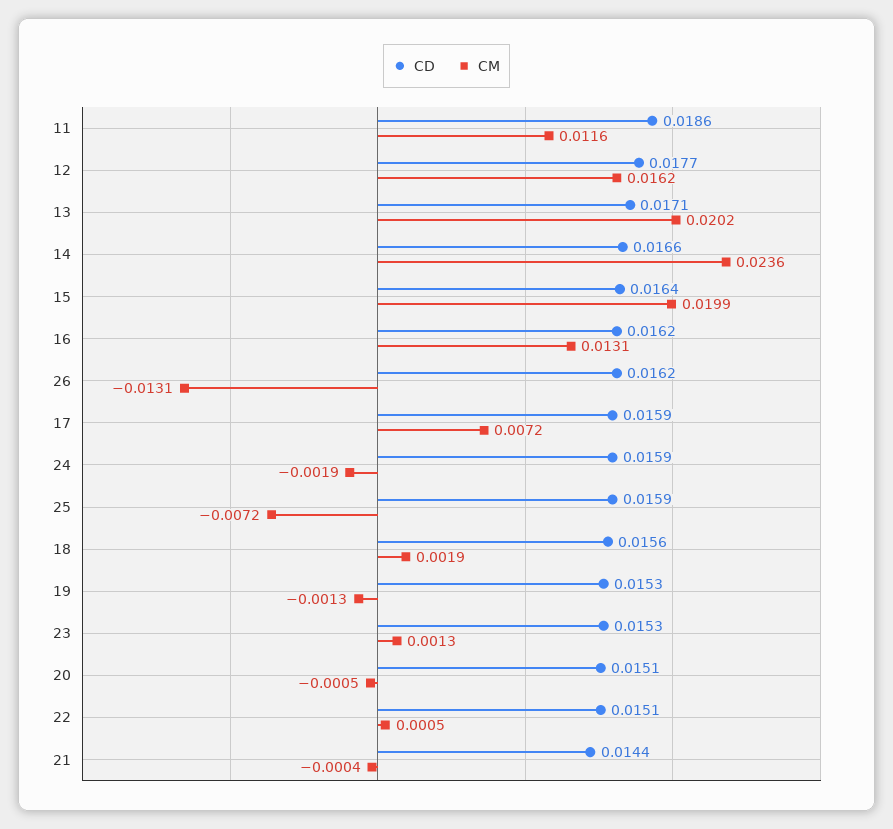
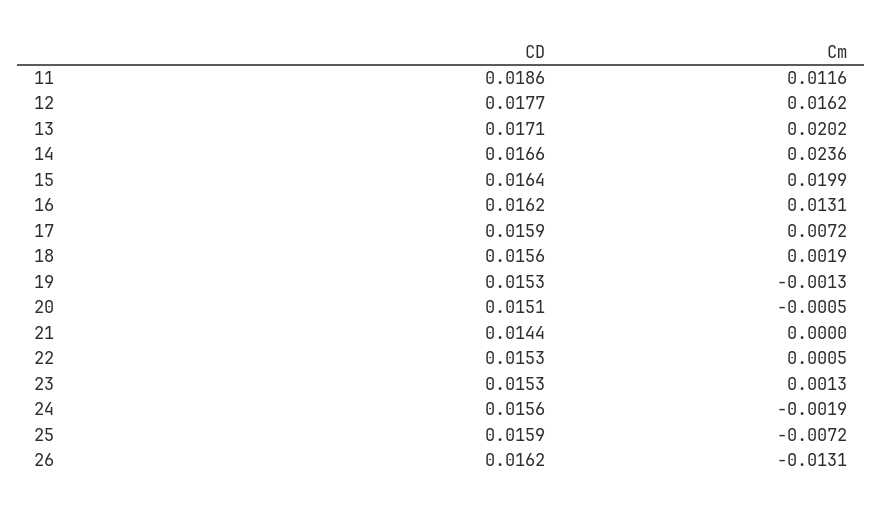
  {
    "CD": {
      "11": 0.0186,
      "12": 0.0177,
      "13": 0.0171,
      "14": 0.0166,
      "15": 0.0164,
      "16": 0.0162,
      "26": 0.0162,
      "17": 0.0159,
-     "24": 0.0159,
+     "24": 0.0156,
      "25": 0.0159,
      "18": 0.0156,
      "19": 0.0153,
      "23": 0.0153,
      "20": 0.0151,
-     "22": 0.0151,
+     "22": 0.0153,
      "21": 0.0144
    },
    "CM": {
      "11": 0.0116,
      "12": 0.0162,
      "13": 0.0202,
      "14": 0.0236,
      "15": 0.0199,
      "16": 0.0131,
      "26": -0.0131,
      "17": 0.0072,
      "24": -0.0019,
      "25": -0.0072,
      "18": 0.0019,
      "19": -0.0013,
      "23": 0.0013,
      "20": -0.0005,
      "22": 0.0005,
-     "21": -0.0004
+     "21": 0
    }
  }

